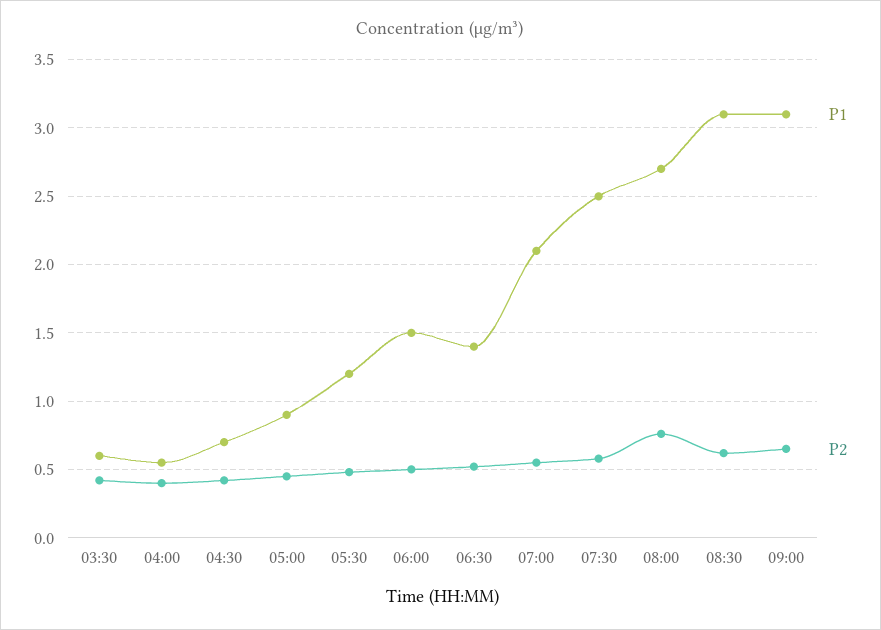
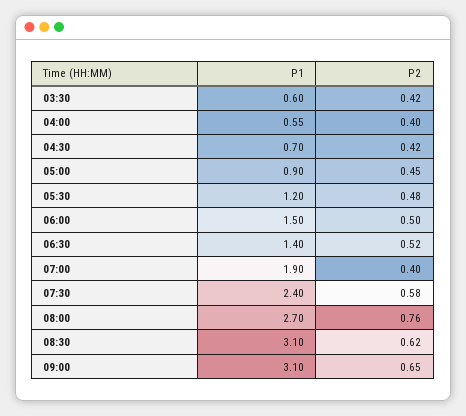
  {
    "P1": {
      "03:30": 0.6,
      "04:00": 0.55,
      "04:30": 0.7,
      "05:00": 0.9,
      "05:30": 1.2,
      "06:00": 1.5,
      "06:30": 1.4,
-     "07:00": 2.1,
+     "07:00": 1.9,
-     "07:30": 2.5,
+     "07:30": 2.4,
      "08:00": 2.7,
      "08:30": 3.1,
      "09:00": 3.1
    },
    "P2": {
      "03:30": 0.42,
      "04:00": 0.4,
      "04:30": 0.42,
      "05:00": 0.45,
      "05:30": 0.48,
      "06:00": 0.5,
      "06:30": 0.52,
-     "07:00": 0.55,
+     "07:00": 0.4,
      "07:30": 0.58,
      "08:00": 0.76,
      "08:30": 0.62,
      "09:00": 0.65
    }
  }

